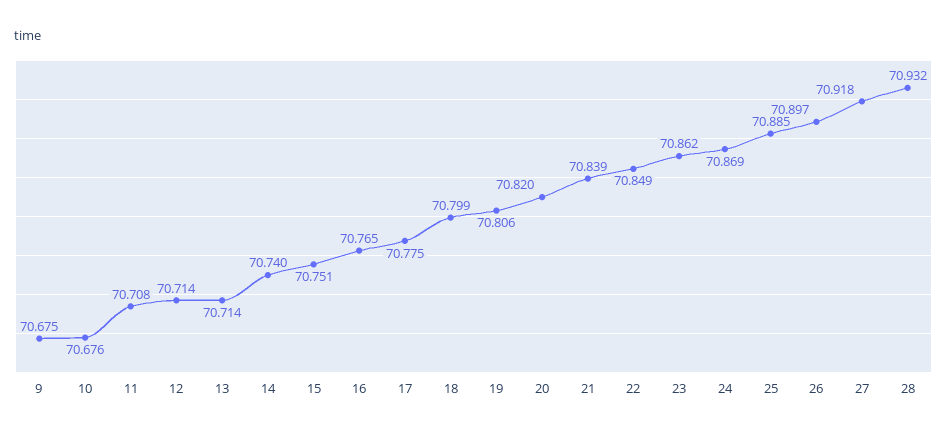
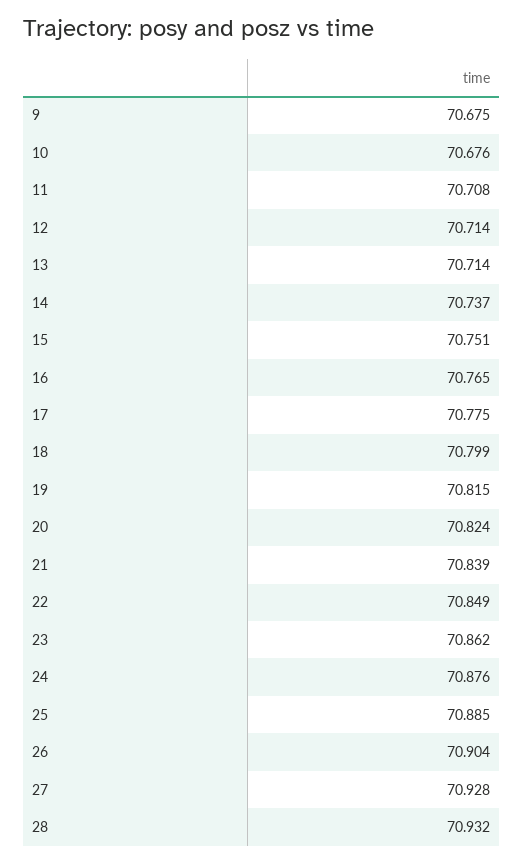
  {
    "9": 70.675,
    "10": 70.676,
    "11": 70.708,
    "12": 70.714,
    "13": 70.714,
-   "14": 70.74,
+   "14": 70.737,
    "15": 70.751,
    "16": 70.765,
    "17": 70.775,
    "18": 70.799,
-   "19": 70.806,
+   "19": 70.815,
-   "20": 70.82,
+   "20": 70.824,
    "21": 70.839,
    "22": 70.849,
    "23": 70.862,
-   "24": 70.869,
+   "24": 70.876,
    "25": 70.885,
-   "26": 70.897,
+   "26": 70.904,
-   "27": 70.918,
+   "27": 70.928,
    "28": 70.932
  }

